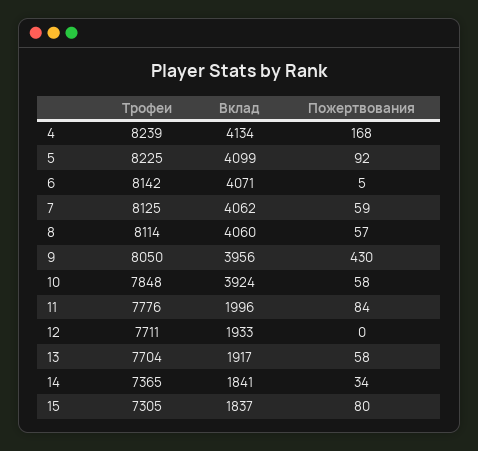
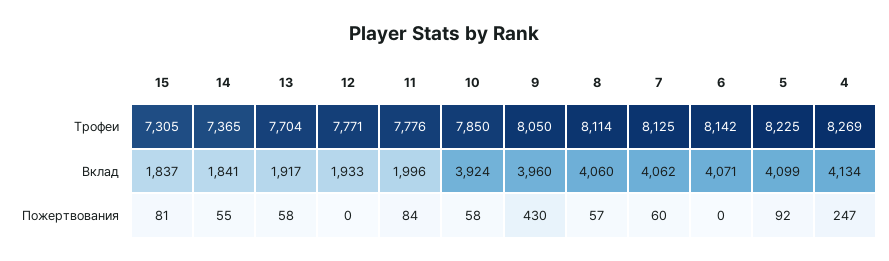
  {
    "Трофеи": {
-     "4": 8239,
+     "4": 8269,
      "5": 8225,
      "6": 8142,
      "7": 8125,
      "8": 8114,
      "9": 8050,
-     "10": 7848,
+     "10": 7850,
      "11": 7776,
-     "12": 7711,
+     "12": 7771,
      "13": 7704,
      "14": 7365,
      "15": 7305
    },
    "Вклад": {
      "4": 4134,
      "5": 4099,
      "6": 4071,
      "7": 4062,
      "8": 4060,
-     "9": 3956,
+     "9": 3960,
      "10": 3924,
      "11": 1996,
      "12": 1933,
      "13": 1917,
      "14": 1841,
      "15": 1837
    },
    "Пожертвования": {
-     "4": 168,
+     "4": 247,
      "5": 92,
-     "6": 5,
+     "6": 0,
-     "7": 59,
+     "7": 60,
      "8": 57,
      "9": 430,
      "10": 58,
      "11": 84,
      "12": 0,
      "13": 58,
-     "14": 34,
+     "14": 55,
-     "15": 80
+     "15": 81
    }
  }

